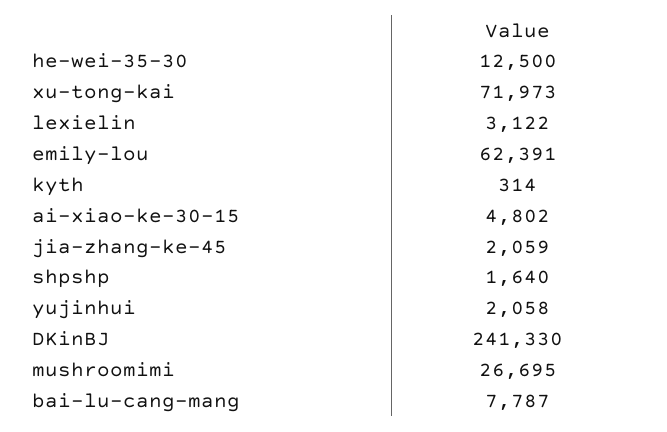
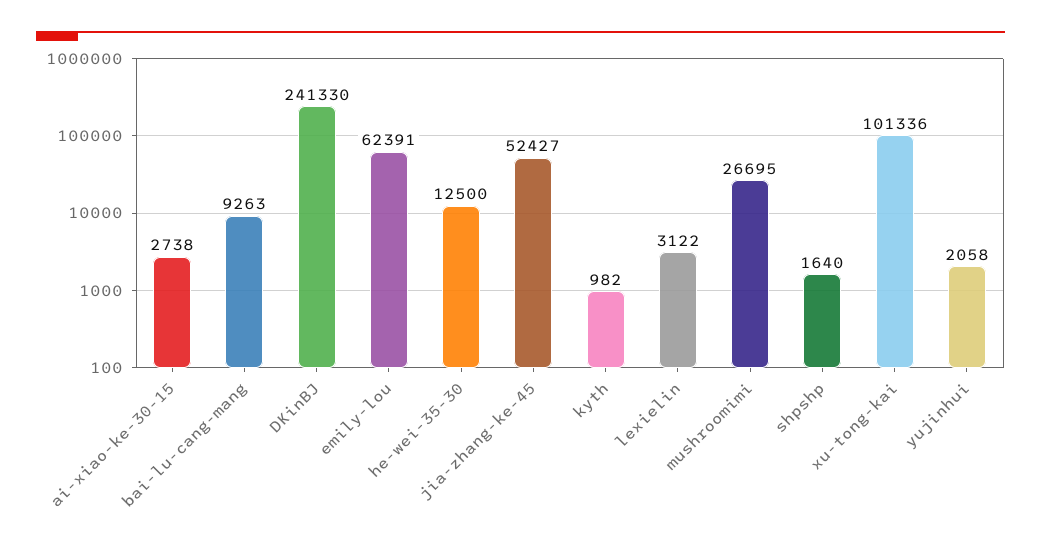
  {
    "he-wei-35-30": 12500,
-   "xu-tong-kai": 71973,
+   "xu-tong-kai": 101336,
    "lexielin": 3122,
    "emily-lou": 62391,
-   "kyth": 314,
+   "kyth": 982,
-   "ai-xiao-ke-30-15": 4802,
+   "ai-xiao-ke-30-15": 2738,
-   "jia-zhang-ke-45": 2059,
+   "jia-zhang-ke-45": 52427,
    "shpshp": 1640,
    "yujinhui": 2058,
    "DKinBJ": 241330,
    "mushroomimi": 26695,
-   "bai-lu-cang-mang": 7787
+   "bai-lu-cang-mang": 9263
  }

